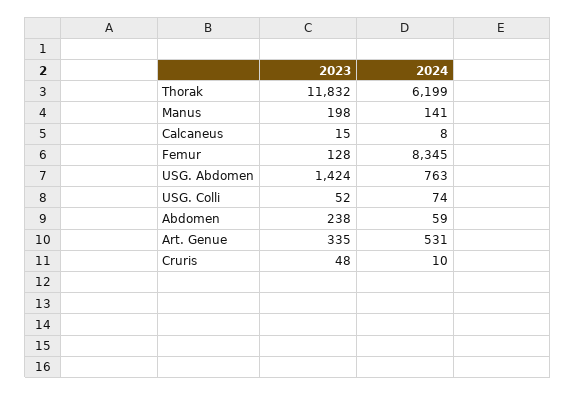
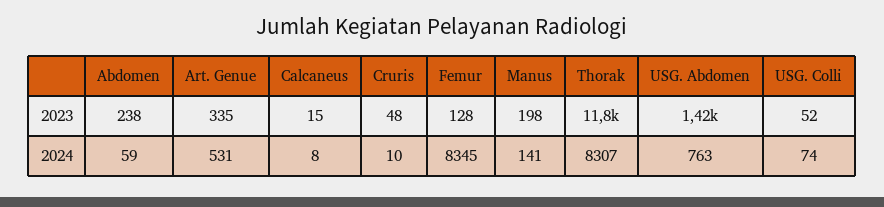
  {
    "2023": {
      "Thorak": 11832,
      "Manus": 198,
      "Calcaneus": 15,
      "Femur": 128,
      "USG. Abdomen": 1424,
      "USG. Colli": 52,
      "Abdomen": 238,
      "Art. Genue": 335,
      "Cruris": 48
    },
    "2024": {
-     "Thorak": 6199,
+     "Thorak": 8307,
      "Manus": 141,
      "Calcaneus": 8,
      "Femur": 8345,
      "USG. Abdomen": 763,
      "USG. Colli": 74,
      "Abdomen": 59,
      "Art. Genue": 531,
      "Cruris": 10
    }
  }

